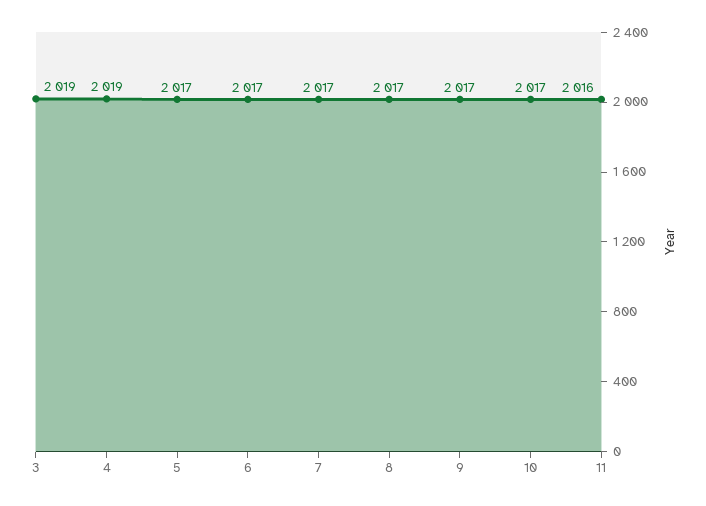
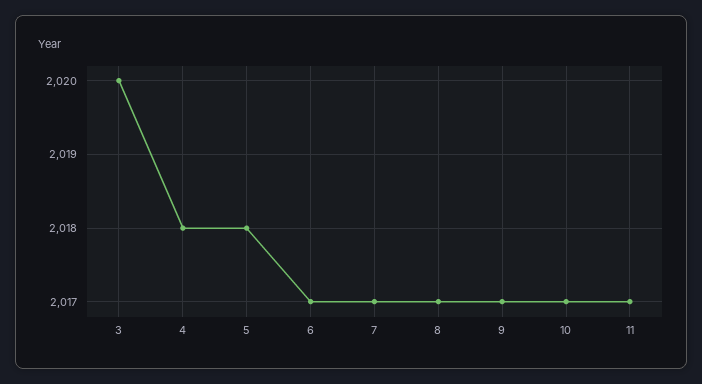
  {
-   "3": 2019,
+   "3": 2020,
-   "4": 2019,
+   "4": 2018,
-   "5": 2017,
+   "5": 2018,
    "6": 2017,
    "7": 2017,
    "8": 2017,
    "9": 2017,
    "10": 2017,
-   "11": 2016
+   "11": 2017
  }

